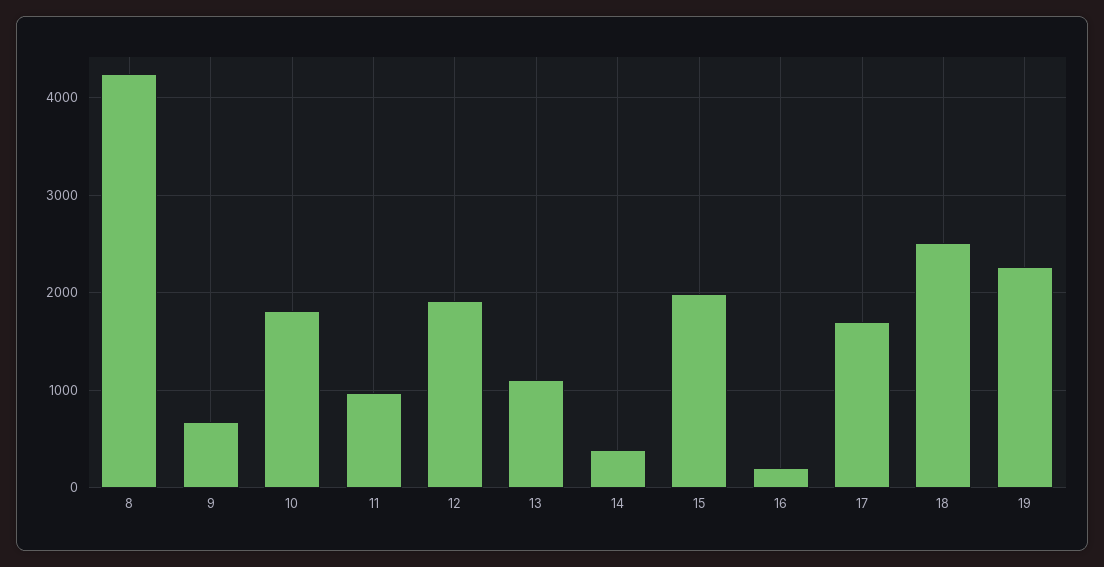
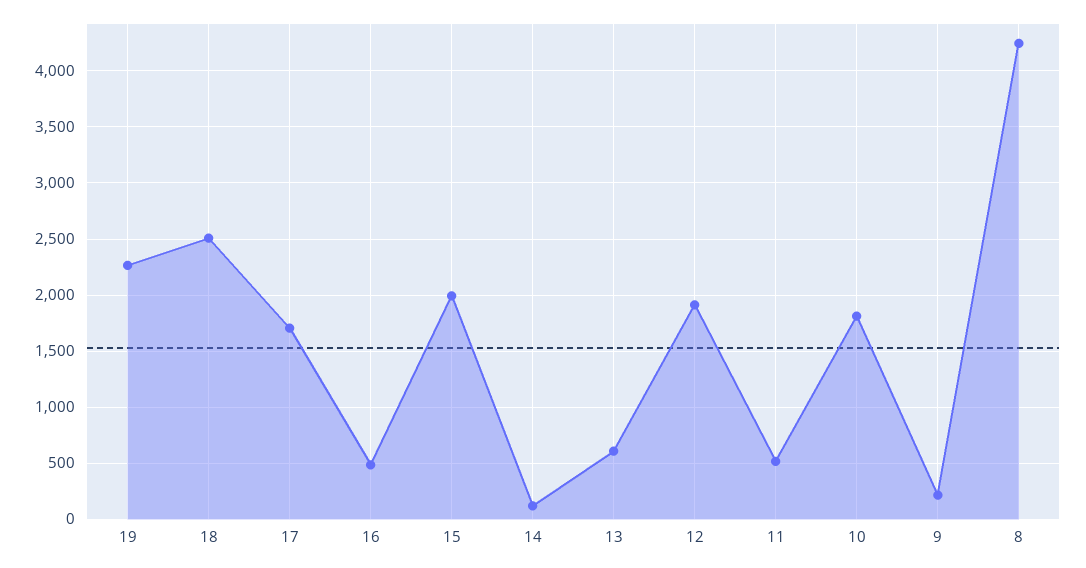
  {
    "8": 4200,
-   "9": 700,
+   "9": 200,
    "10": 1800,
-   "11": 1000,
+   "11": 500,
    "12": 1900,
-   "13": 1100,
+   "13": 600,
-   "14": 400,
+   "14": 100,
    "15": 2000,
-   "16": 200,
+   "16": 500,
    "17": 1700,
    "18": 2500,
    "19": 2300
  }

